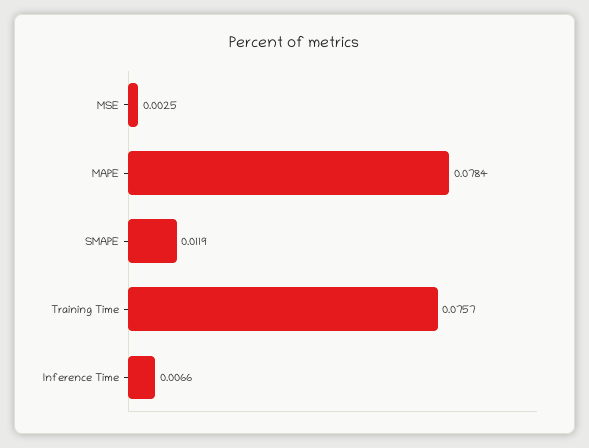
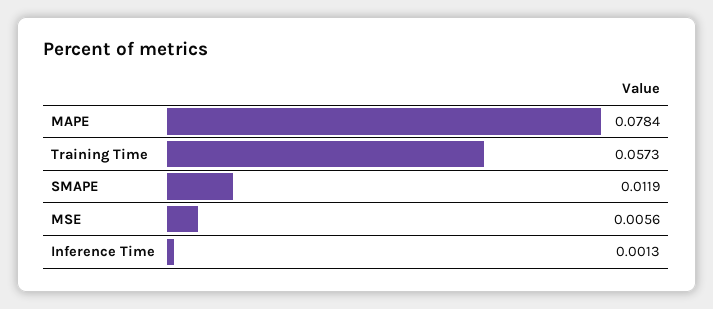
  {
-   "MSE": 0.0025,
+   "MSE": 0.0056,
    "MAPE": 0.0784,
    "SMAPE": 0.0119,
-   "Training Time": 0.0757,
+   "Training Time": 0.0573,
-   "Inference Time": 0.0066
+   "Inference Time": 0.0013
  }

